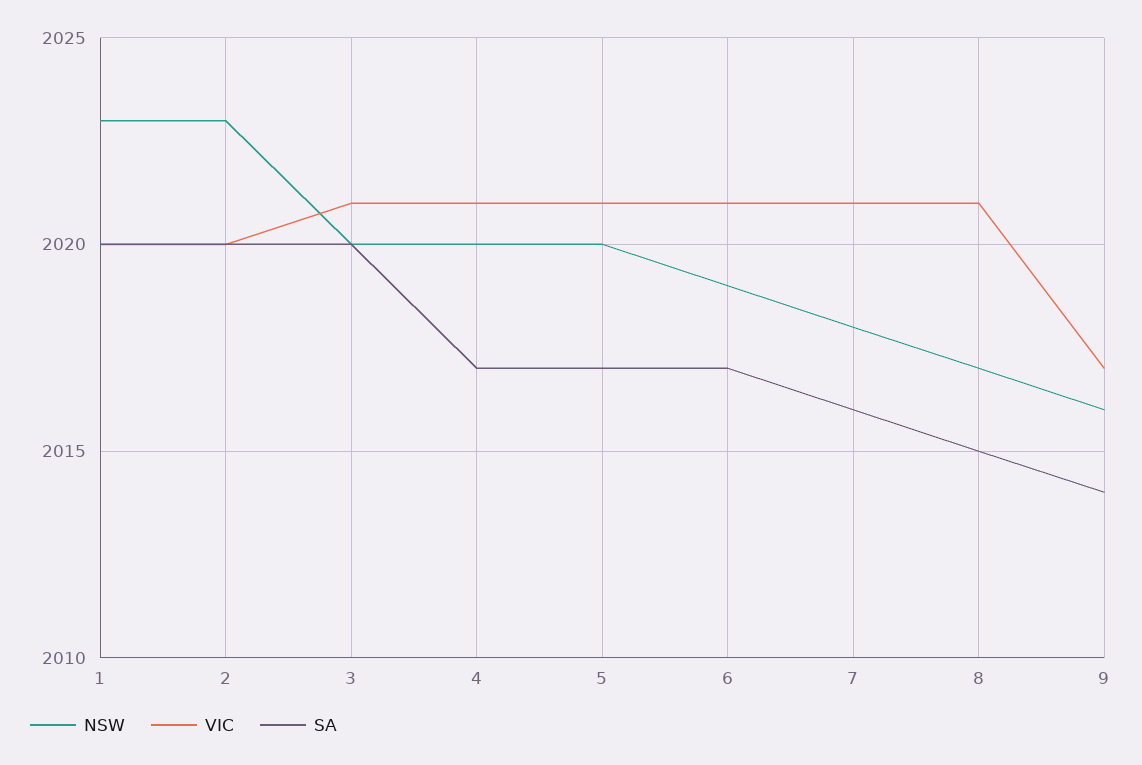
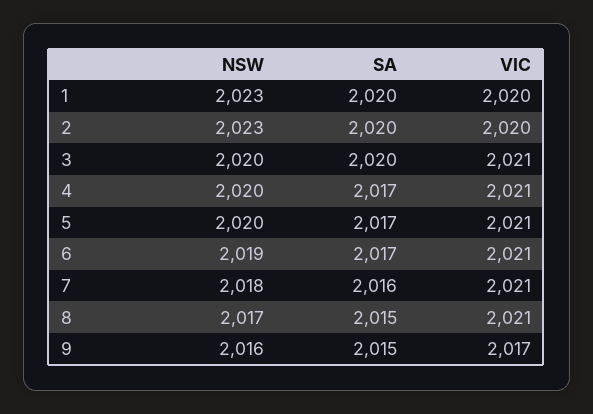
  {
    "NSW": {
      "1": 2023,
      "2": 2023,
      "3": 2020,
      "4": 2020,
      "5": 2020,
      "6": 2019,
      "7": 2018,
      "8": 2017,
      "9": 2016
    },
    "VIC": {
      "1": 2020,
      "2": 2020,
      "3": 2021,
      "4": 2021,
      "5": 2021,
      "6": 2021,
      "7": 2021,
      "8": 2021,
      "9": 2017
    },
    "SA": {
      "1": 2020,
      "2": 2020,
      "3": 2020,
      "4": 2017,
      "5": 2017,
      "6": 2017,
      "7": 2016,
      "8": 2015,
-     "9": 2014
+     "9": 2015
    }
  }

